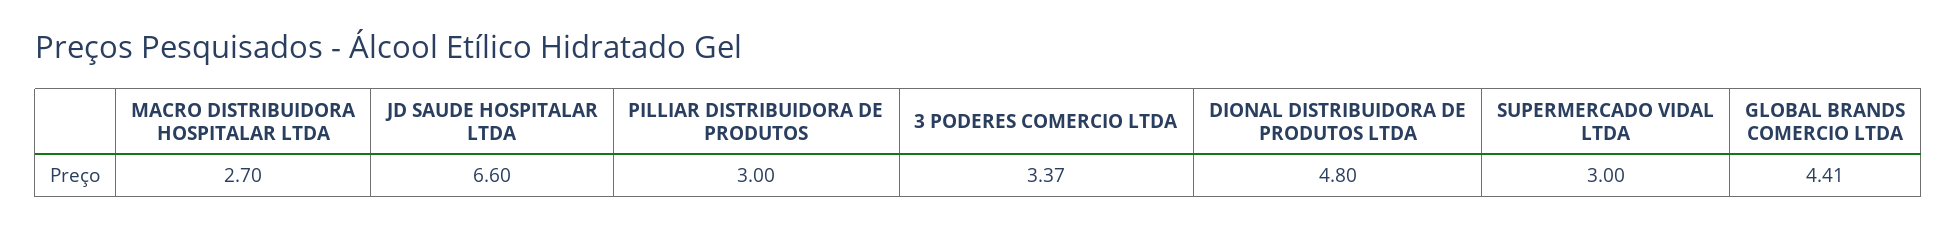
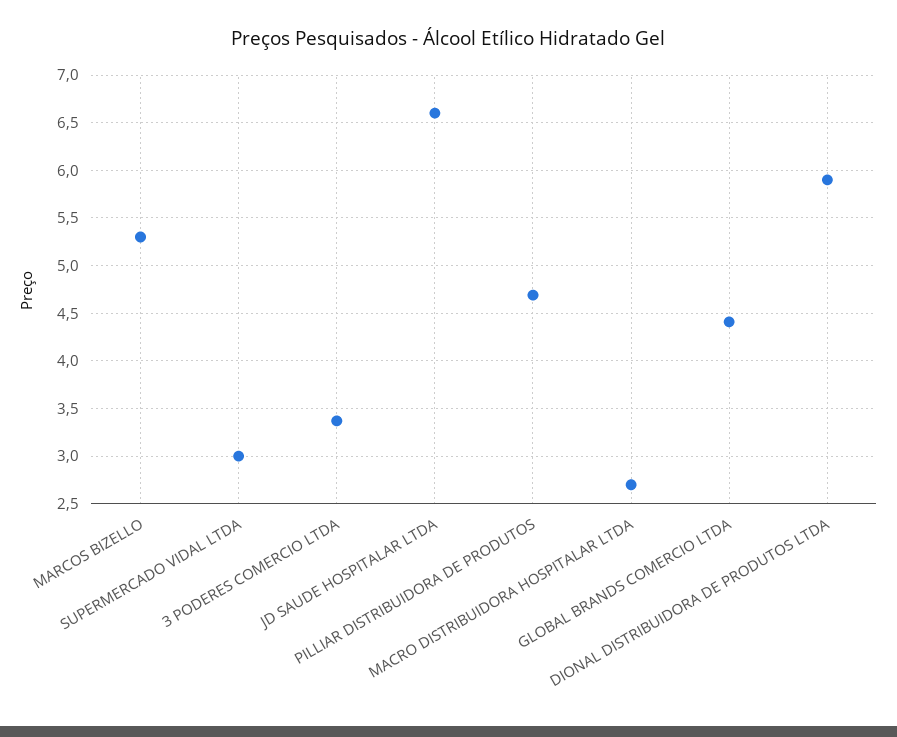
  {
    "MACRO DISTRIBUIDORA HOSPITALAR LTDA": 2.7,
    "JD SAUDE HOSPITALAR LTDA": 6.6,
-   "PILLIAR DISTRIBUIDORA DE PRODUTOS": 3,
+   "PILLIAR DISTRIBUIDORA DE PRODUTOS": 4.7,
    "3 PODERES COMERCIO LTDA": 3.37,
-   "DIONAL DISTRIBUIDORA DE PRODUTOS LTDA": 4.8,
+   "DIONAL DISTRIBUIDORA DE PRODUTOS LTDA": 5.9,
    "SUPERMERCADO VIDAL LTDA": 3,
-   "GLOBAL BRANDS COMERCIO LTDA": 4.41
+   "GLOBAL BRANDS COMERCIO LTDA": 4.41,
+   "MARCOS BIZELLO": 5.3
  }

